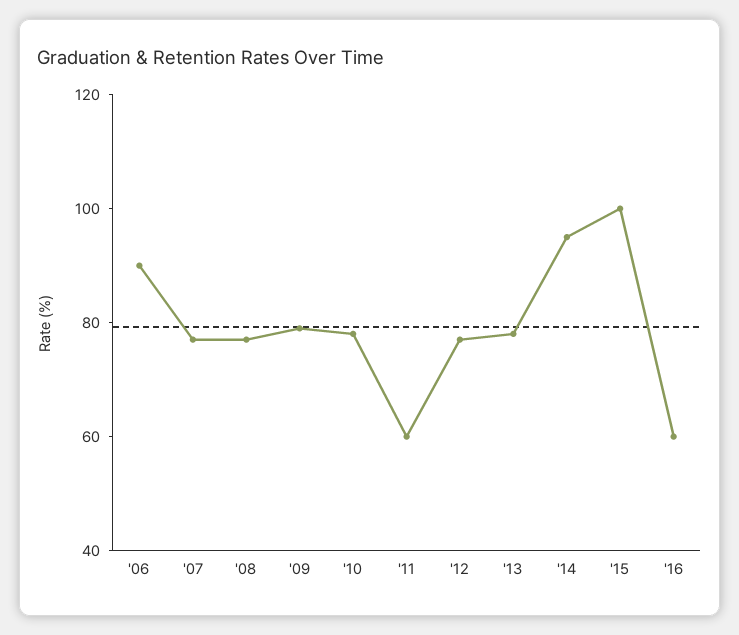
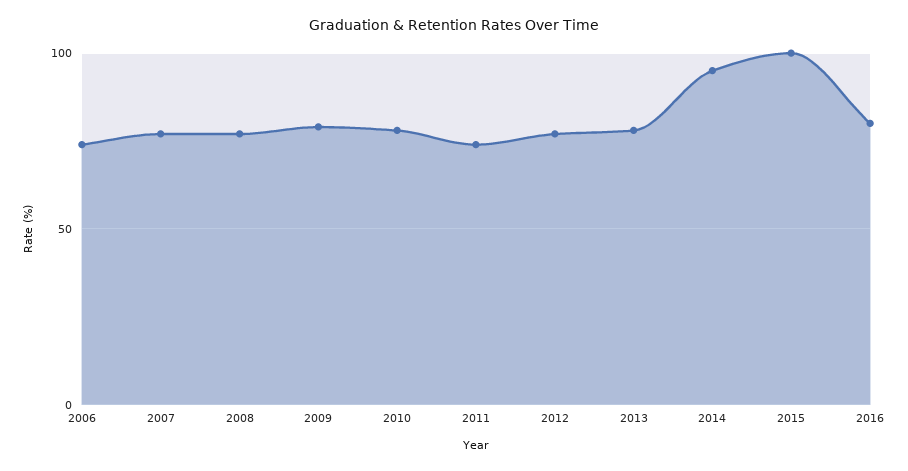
  {
-   "'06": 90,
+   "'06": 75,
    "'07": 75,
    "'08": 75,
    "'09": 80,
    "'10": 80,
-   "'11": 60,
+   "'11": 75,
    "'12": 75,
    "'13": 80,
    "'14": 95,
    "'15": 100,
-   "'16": 60
+   "'16": 80
  }

